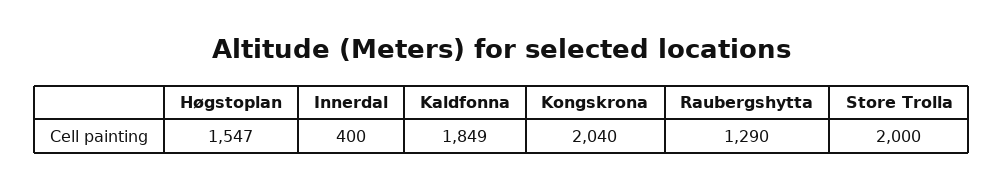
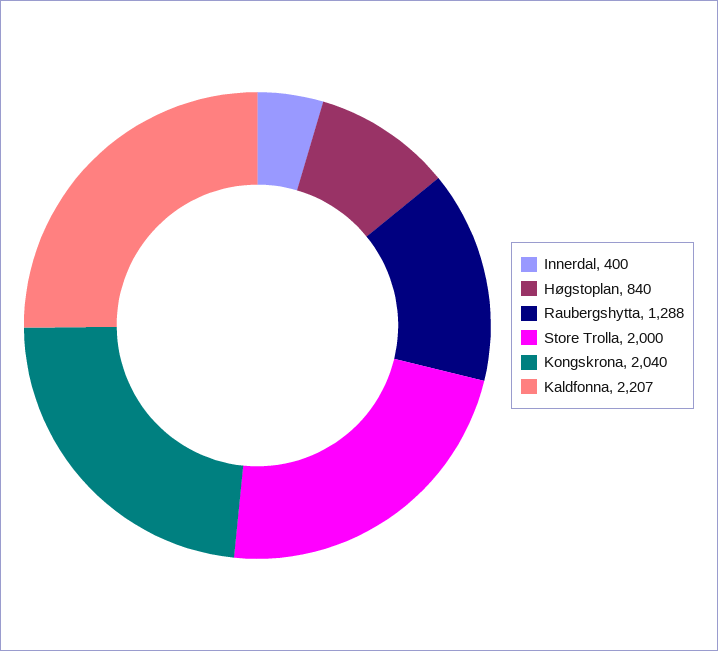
  {
-   "Høgstoplan": 1547,
+   "Høgstoplan": 840,
    "Innerdal": 400,
-   "Kaldfonna": 1849,
+   "Kaldfonna": 2207,
    "Kongskrona": 2040,
-   "Raubergshytta": 1290,
+   "Raubergshytta": 1288,
    "Store Trolla": 2000
  }

